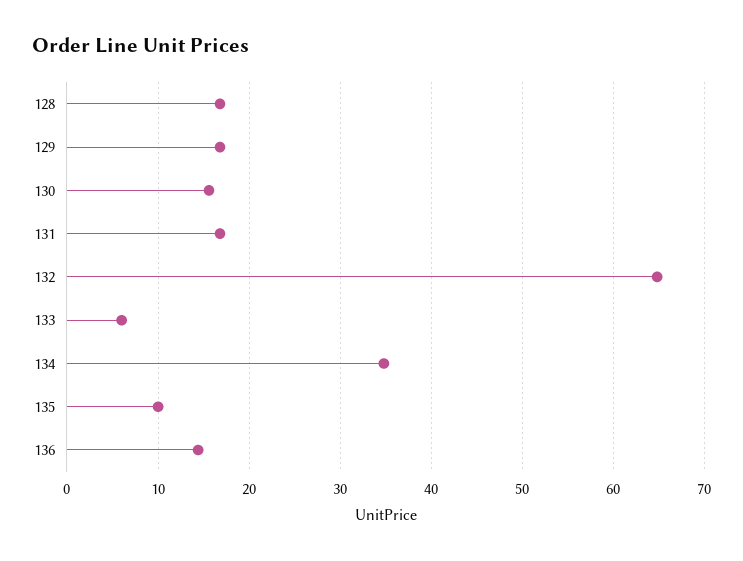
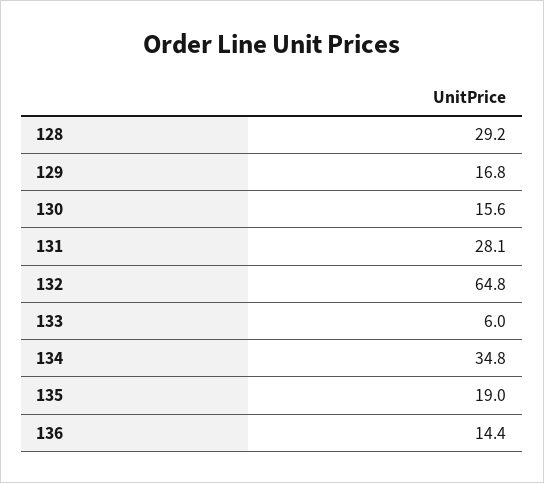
  {
-   "128": 17,
+   "128": 29.2,
    "129": 16.8,
    "130": 15.6,
-   "131": 17,
+   "131": 28.1,
    "132": 64.8,
    "133": 6,
    "134": 34.8,
-   "135": 10,
+   "135": 19,
    "136": 14.4
  }

